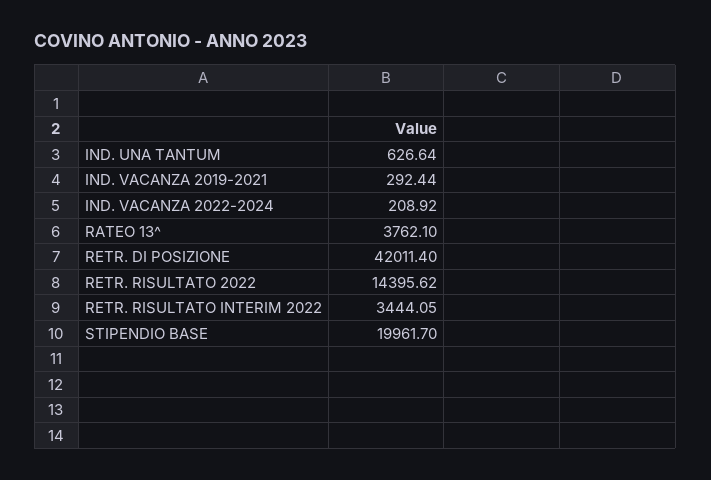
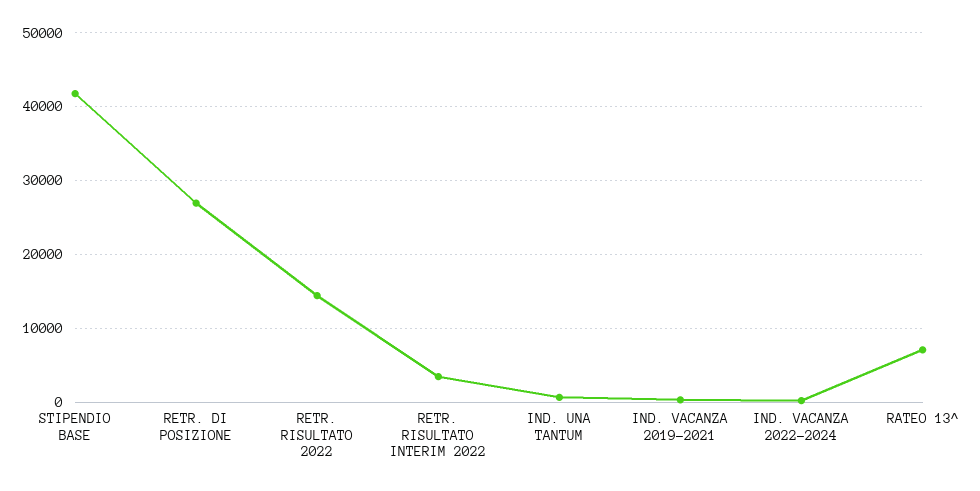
  {
    "IND. UNA TANTUM": 626.64,
    "IND. VACANZA 2019-2021": 292.44,
    "IND. VACANZA 2022-2024": 208.92,
-   "RATEO 13^": 3762.1,
+   "RATEO 13^": 7000,
-   "RETR. DI POSIZIONE": 42011.4,
+   "RETR. DI POSIZIONE": 27000,
    "RETR. RISULTATO 2022": 14395.62,
    "RETR. RISULTATO INTERIM 2022": 3444.05,
-   "STIPENDIO BASE": 19961.7
+   "STIPENDIO BASE": 42000
  }

